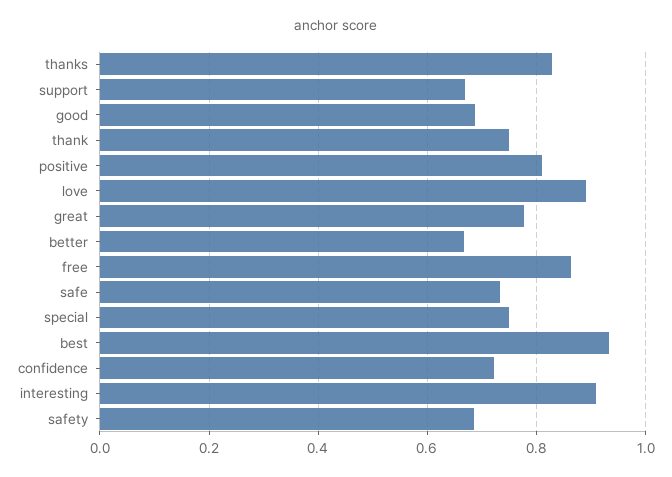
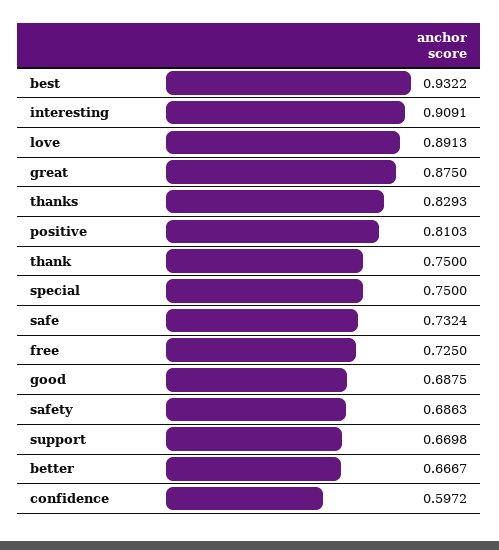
  {
    "thanks": 0.8293,
    "support": 0.6698,
    "good": 0.6875,
    "thank": 0.75,
    "positive": 0.8103,
    "love": 0.8913,
-   "great": 0.78,
+   "great": 0.875,
    "better": 0.6667,
-   "free": 0.86,
+   "free": 0.725,
    "safe": 0.7324,
    "special": 0.75,
    "best": 0.9322,
-   "confidence": 0.72,
+   "confidence": 0.5972,
    "interesting": 0.9091,
    "safety": 0.6863
  }

